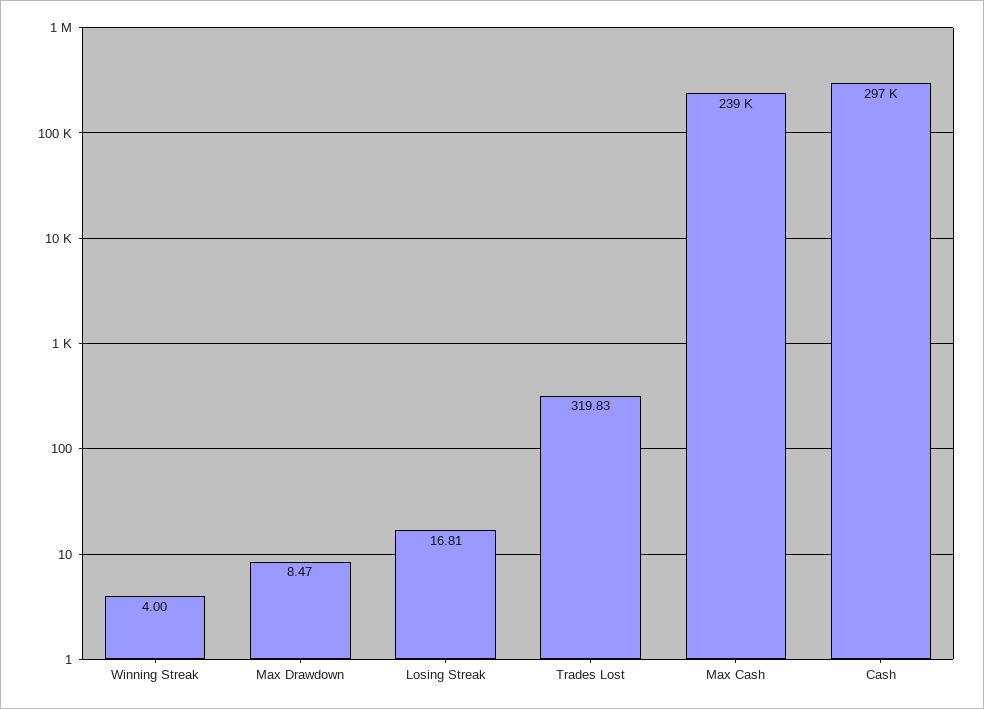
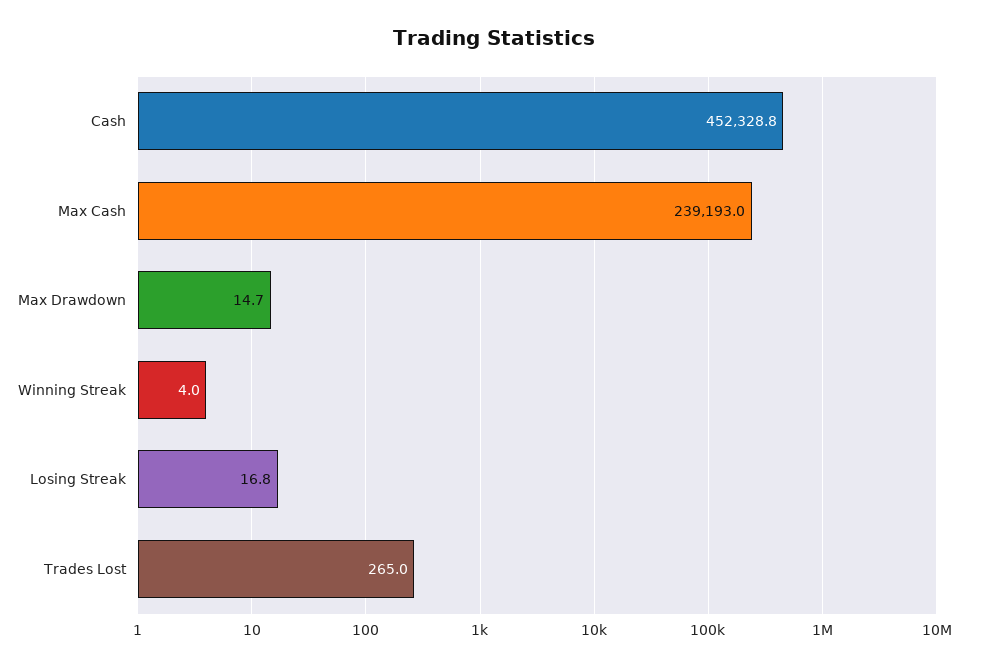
  {
    "Winning Streak": 4,
-   "Max Drawdown": 8.47,
+   "Max Drawdown": 14.7,
    "Losing Streak": 16.81,
-   "Trades Lost": 319.83,
+   "Trades Lost": 265,
    "Max Cash": 239193,
-   "Cash": 297000
+   "Cash": 452328.8
  }

